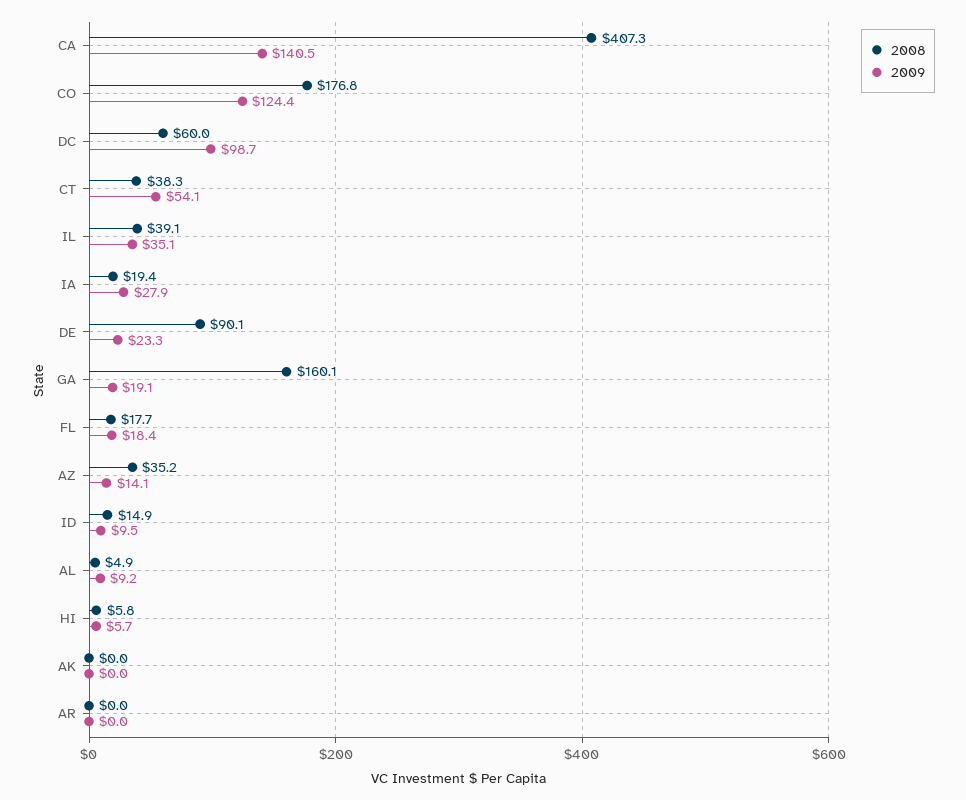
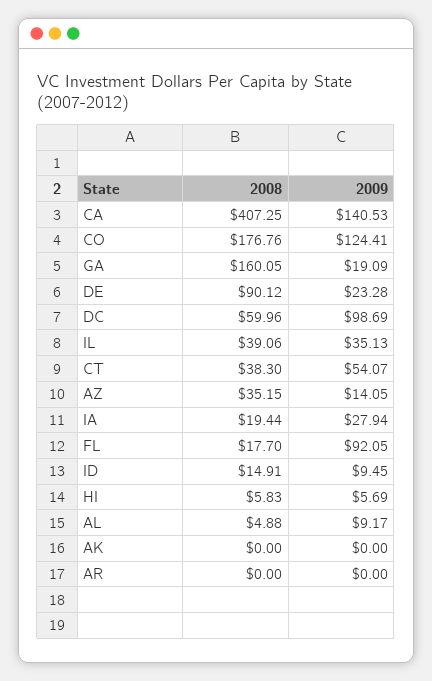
  {
    "2008": {
      "CA": 407.25,
      "CO": 176.76,
      "DC": 59.96,
      "CT": 38.3,
      "IL": 39.06,
      "IA": 19.44,
      "DE": 90.12,
      "GA": 160.05,
      "FL": 17.7,
      "AZ": 35.15,
      "ID": 14.91,
      "AL": 4.88,
      "HI": 5.83,
      "AK": 0,
      "AR": 0
    },
    "2009": {
      "CA": 140.53,
      "CO": 124.41,
      "DC": 98.69,
      "CT": 54.07,
      "IL": 35.13,
      "IA": 27.94,
      "DE": 23.28,
      "GA": 19.09,
-     "FL": 18.4,
+     "FL": 92.05,
      "AZ": 14.05,
      "ID": 9.45,
      "AL": 9.17,
      "HI": 5.69,
      "AK": 0,
      "AR": 0
    }
  }

